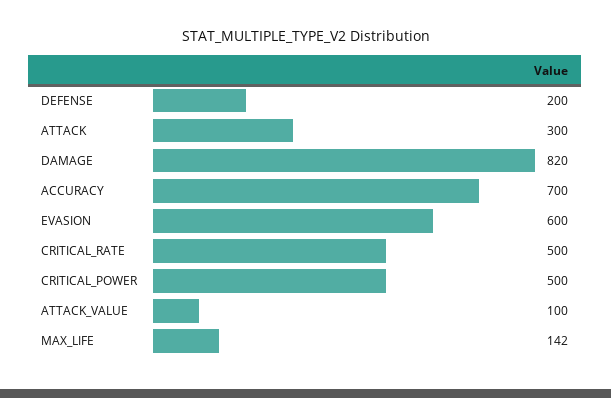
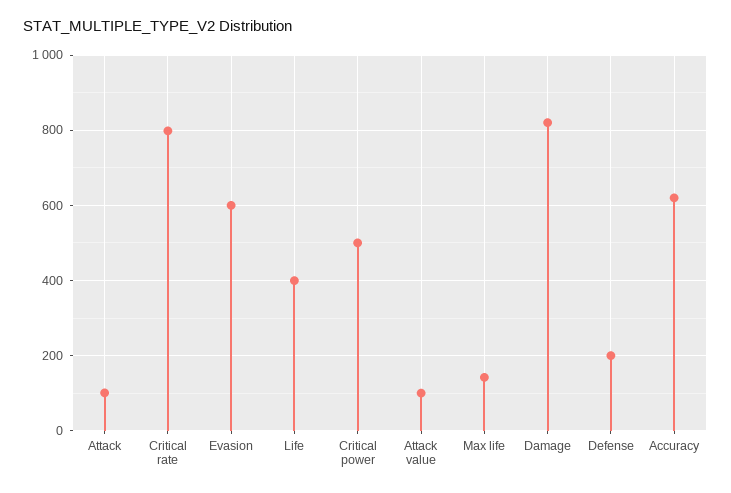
  {
    "DEFENSE": 200,
-   "ATTACK": 300,
+   "ATTACK": 100,
    "DAMAGE": 820,
-   "ACCURACY": 700,
+   "ACCURACY": 620,
    "EVASION": 600,
-   "CRITICAL_RATE": 500,
+   "CRITICAL_RATE": 800,
    "CRITICAL_POWER": 500,
    "ATTACK_VALUE": 100,
-   "MAX_LIFE": 142
+   "MAX_LIFE": 142,
+   "Life": 400
  }

